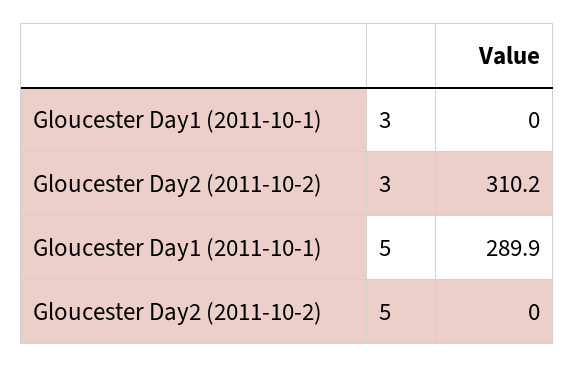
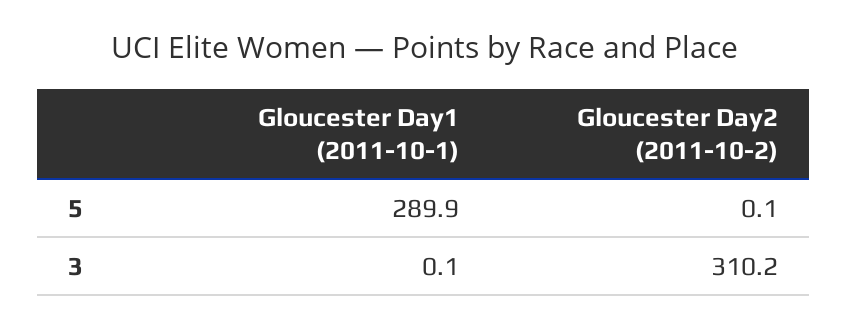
  {
    "Gloucester Day1 (2011-10-1)": {
-     "3": 0,
+     "3": 0.1,
      "5": 289.9
    },
    "Gloucester Day2 (2011-10-2)": {
      "3": 310.2,
-     "5": 0
+     "5": 0.1
    }
  }

